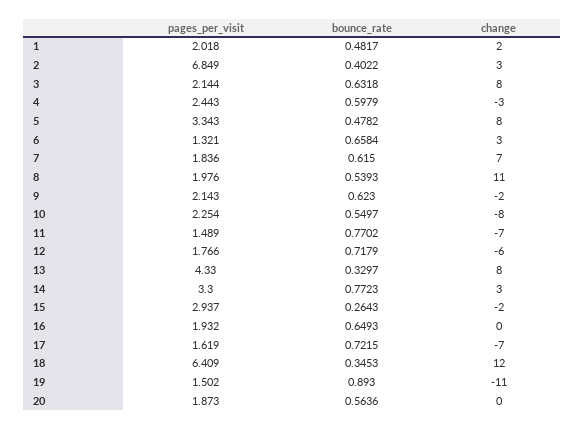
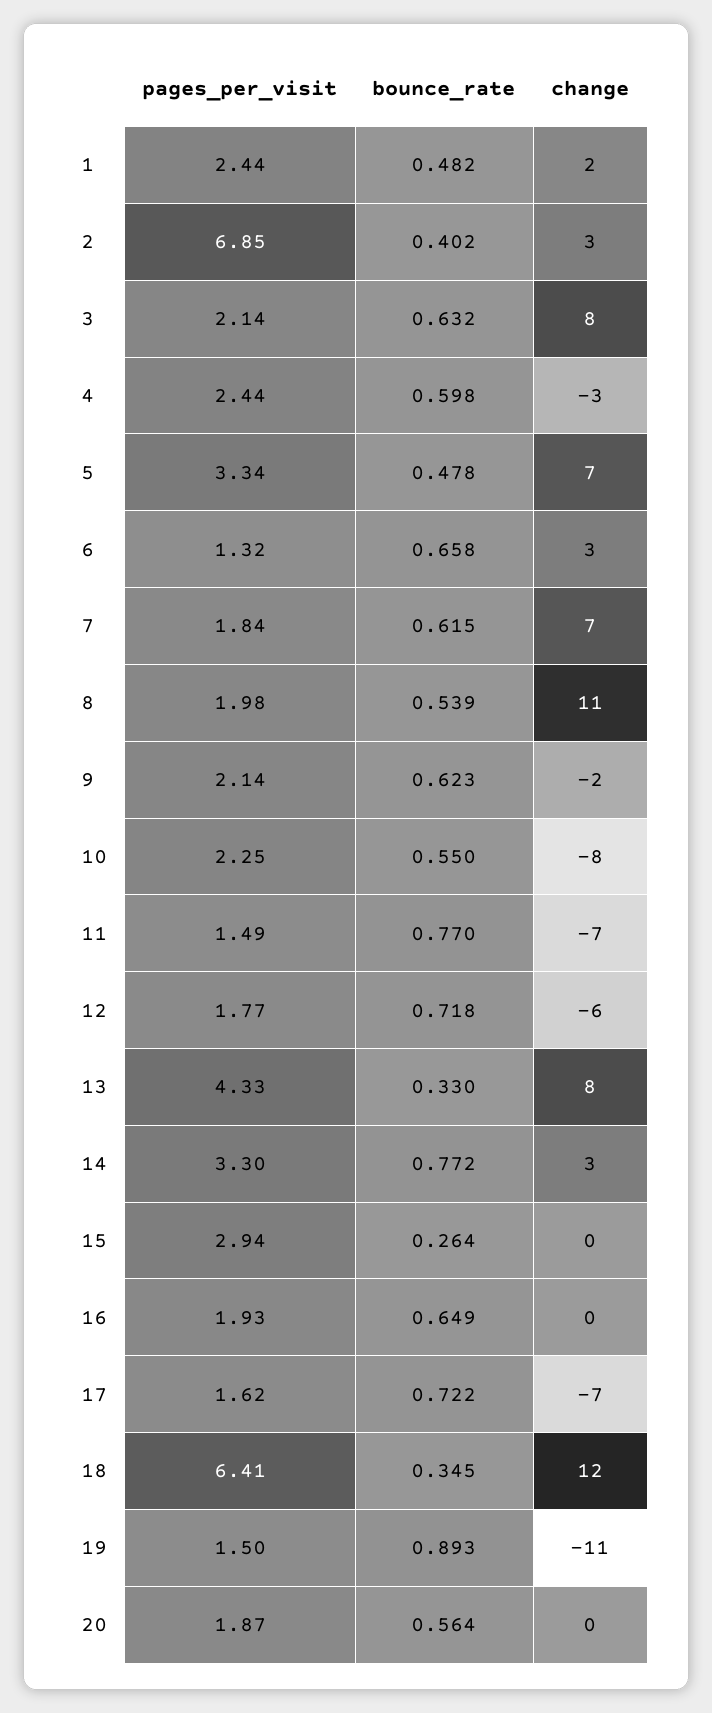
  {
    "pages_per_visit": {
-     "1": 2.018,
+     "1": 2.44,
      "2": 6.849,
      "3": 2.144,
      "4": 2.443,
      "5": 3.343,
      "6": 1.321,
      "7": 1.836,
      "8": 1.976,
      "9": 2.143,
      "10": 2.254,
      "11": 1.489,
      "12": 1.766,
      "13": 4.33,
      "14": 3.3,
      "15": 2.937,
      "16": 1.932,
      "17": 1.619,
      "18": 6.409,
      "19": 1.502,
      "20": 1.873
    },
    "bounce_rate": {
      "1": 0.4817,
      "2": 0.4022,
      "3": 0.6318,
      "4": 0.5979,
      "5": 0.4782,
      "6": 0.6584,
      "7": 0.615,
      "8": 0.5393,
      "9": 0.623,
      "10": 0.5497,
      "11": 0.7702,
      "12": 0.7179,
      "13": 0.3297,
      "14": 0.7723,
      "15": 0.2643,
      "16": 0.6493,
      "17": 0.7215,
      "18": 0.3453,
      "19": 0.893,
      "20": 0.5636
    },
    "change": {
      "1": 2,
      "2": 3,
      "3": 8,
      "4": -3,
-     "5": 8,
+     "5": 7,
      "6": 3,
      "7": 7,
      "8": 11,
      "9": -2,
      "10": -8,
      "11": -7,
      "12": -6,
      "13": 8,
      "14": 3,
-     "15": -2,
+     "15": 0,
      "16": 0,
      "17": -7,
      "18": 12,
      "19": -11,
      "20": 0
    }
  }

